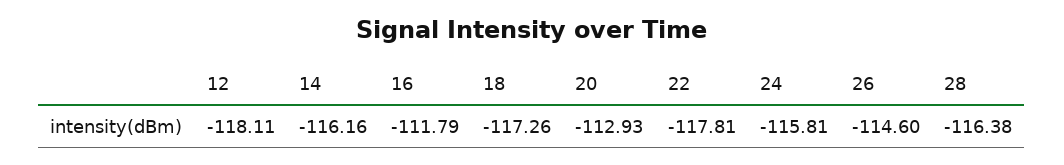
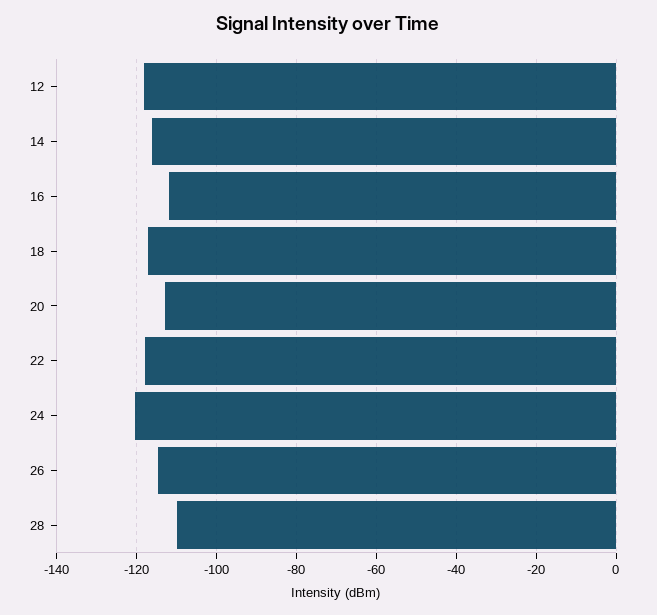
  {
    "12": -118.11,
    "14": -116.16,
    "16": -111.79,
    "18": -117.26,
    "20": -112.93,
    "22": -117.81,
-   "24": -115.81,
+   "24": -120,
    "26": -114.6,
-   "28": -116.38
+   "28": -110
  }

